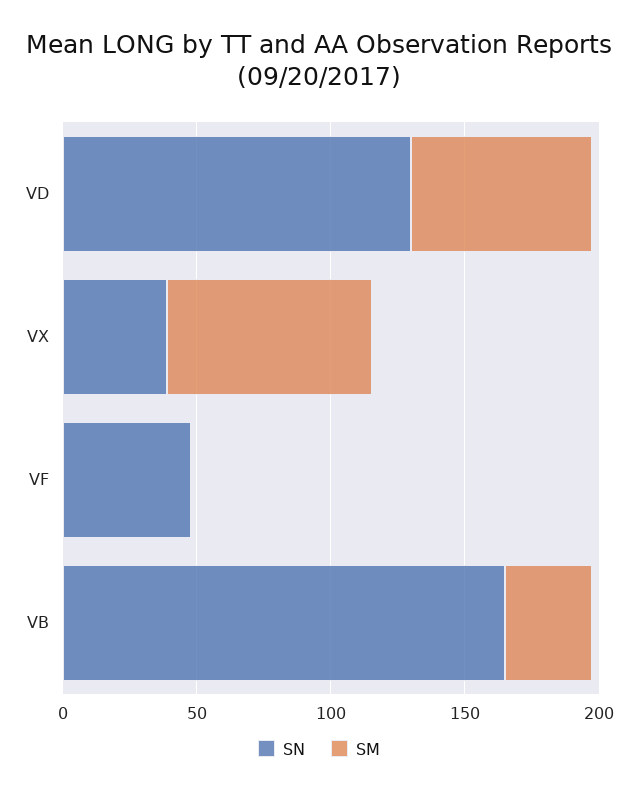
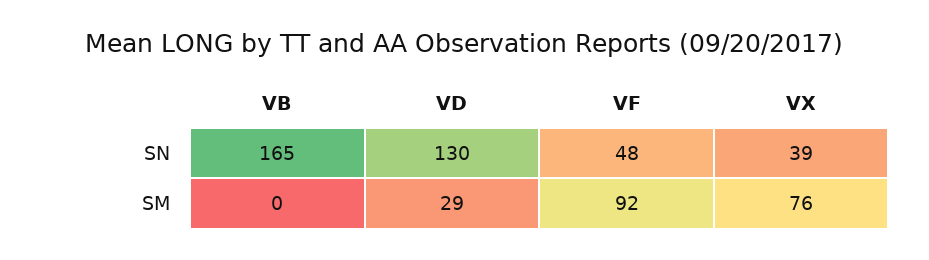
  {
    "SN": {
      "VD": 130,
      "VX": 39,
      "VF": 48,
      "VB": 165
    },
    "SM": {
-     "VD": 70,
+     "VD": 29,
      "VX": 76,
-     "VF": 0,
+     "VF": 92,
-     "VB": 30
+     "VB": 0
    }
  }

